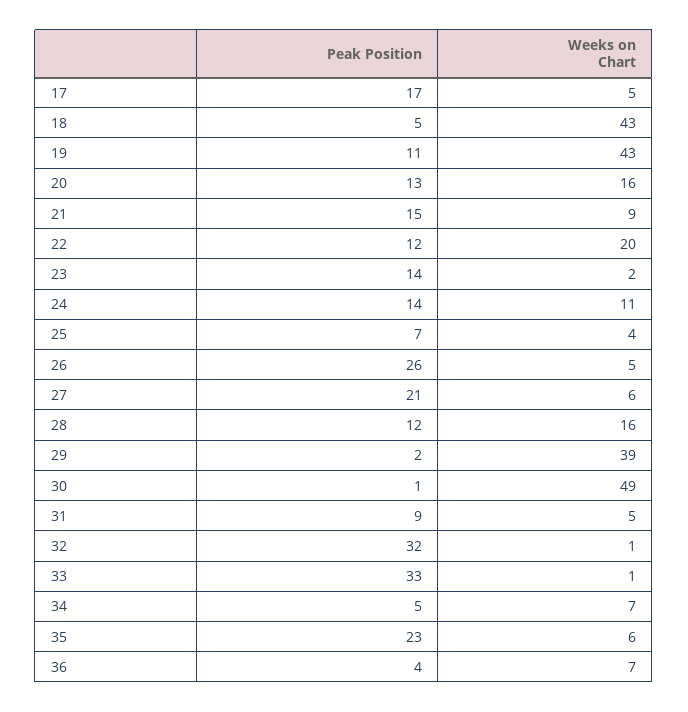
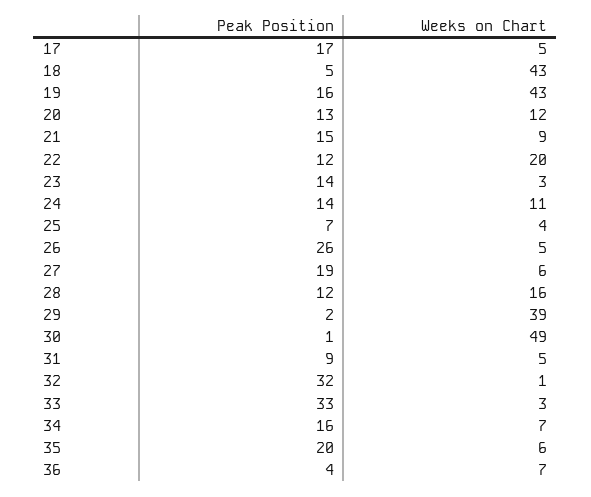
  {
    "Peak Position": {
      "17": 17,
      "18": 5,
-     "19": 11,
+     "19": 16,
      "20": 13,
      "21": 15,
      "22": 12,
      "23": 14,
      "24": 14,
      "25": 7,
      "26": 26,
-     "27": 21,
+     "27": 19,
      "28": 12,
      "29": 2,
      "30": 1,
      "31": 9,
      "32": 32,
      "33": 33,
-     "34": 5,
+     "34": 16,
-     "35": 23,
+     "35": 20,
      "36": 4
    },
    "Weeks on Chart": {
      "17": 5,
      "18": 43,
      "19": 43,
-     "20": 16,
+     "20": 12,
      "21": 9,
      "22": 20,
-     "23": 2,
+     "23": 3,
      "24": 11,
      "25": 4,
      "26": 5,
      "27": 6,
      "28": 16,
      "29": 39,
      "30": 49,
      "31": 5,
      "32": 1,
-     "33": 1,
+     "33": 3,
      "34": 7,
      "35": 6,
      "36": 7
    }
  }

